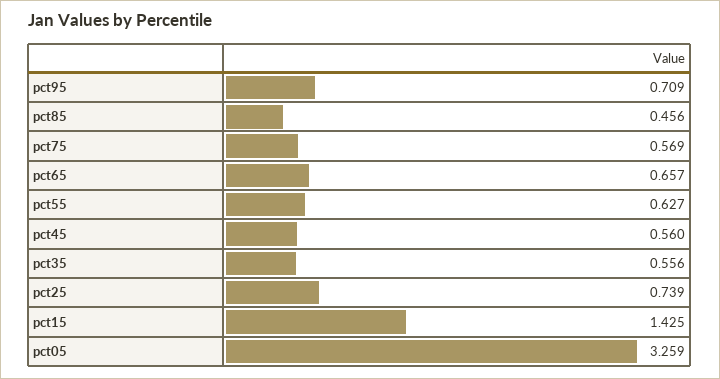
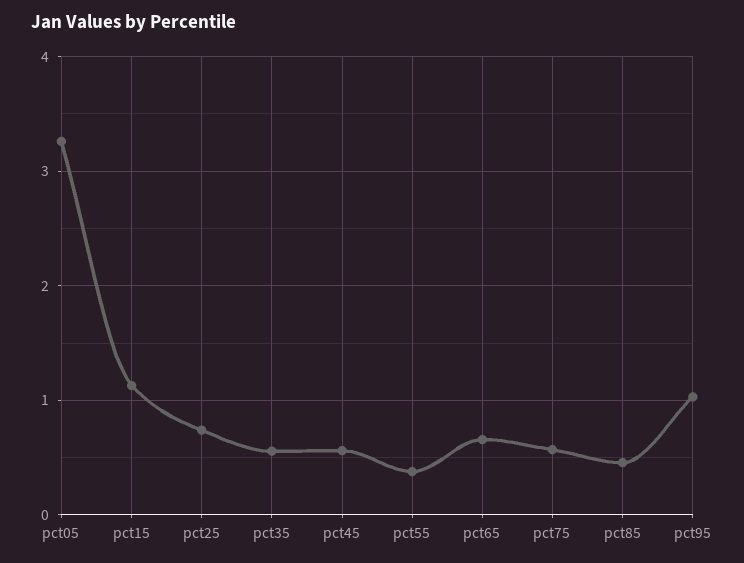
  {
-   "pct95": 0.709,
+   "pct95": 1,
    "pct85": 0.456,
    "pct75": 0.569,
    "pct65": 0.657,
-   "pct55": 0.627,
+   "pct55": 0.4,
    "pct45": 0.56,
    "pct35": 0.556,
    "pct25": 0.739,
-   "pct15": 1.425,
+   "pct15": 1.1,
    "pct05": 3.259
  }

